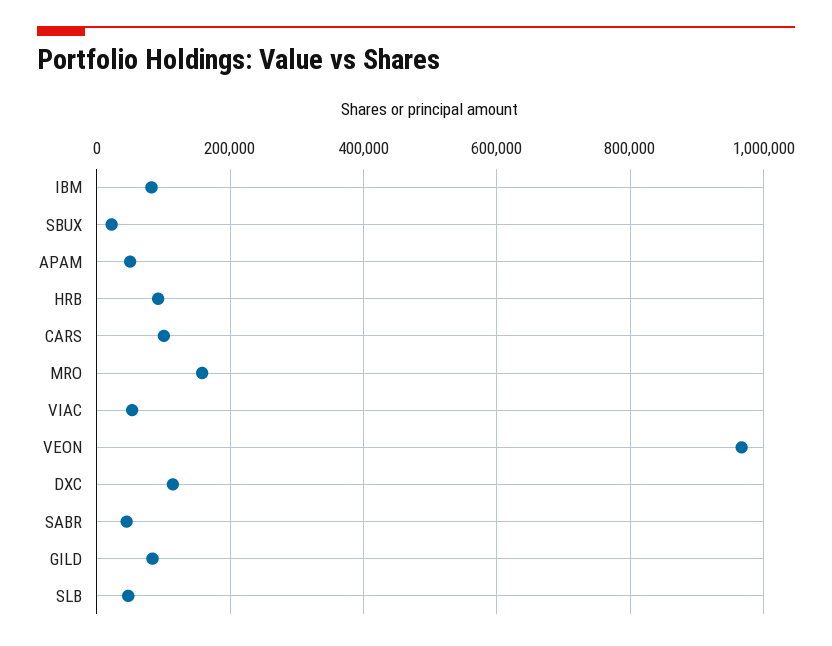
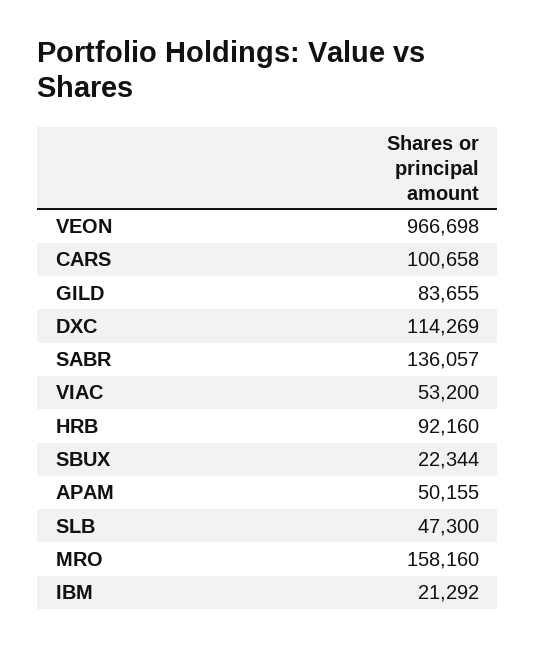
  {
-   "IBM": 80000,
+   "IBM": 21292,
    "SBUX": 22344,
    "APAM": 50155,
    "HRB": 92160,
    "CARS": 100658,
    "MRO": 158160,
    "VIAC": 53200,
    "VEON": 966698,
    "DXC": 114269,
-   "SABR": 40000,
+   "SABR": 136057,
    "GILD": 83655,
    "SLB": 47300
  }

